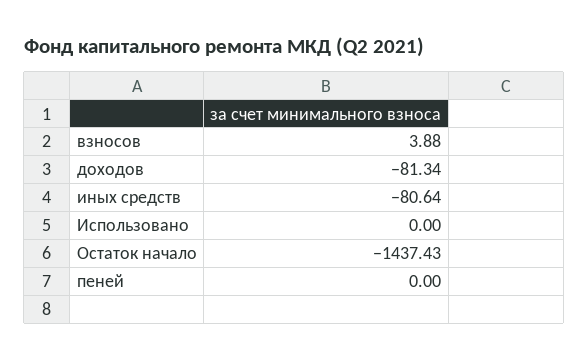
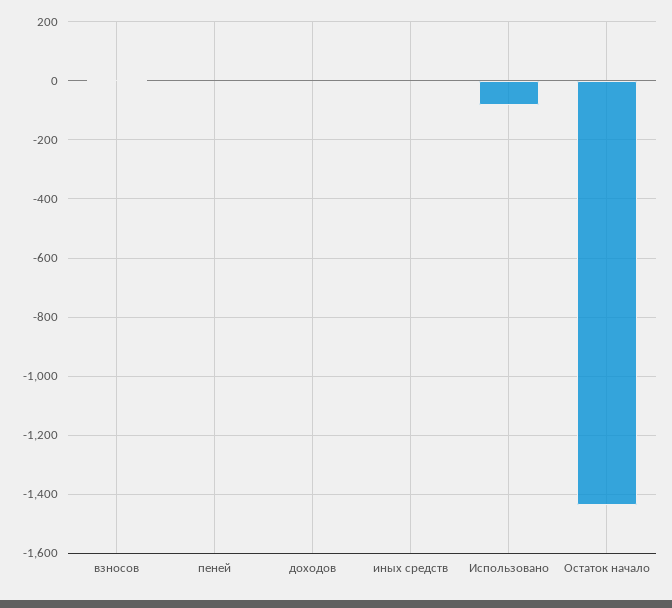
  {
    "взносов": 3.88,
-   "доходов": -81.34,
+   "доходов": 0,
-   "иных средств": -80.64,
+   "иных средств": 0,
-   "Использовано": 0,
+   "Использовано": -75,
    "Остаток начало": -1437.43,
    "пеней": 0
  }

